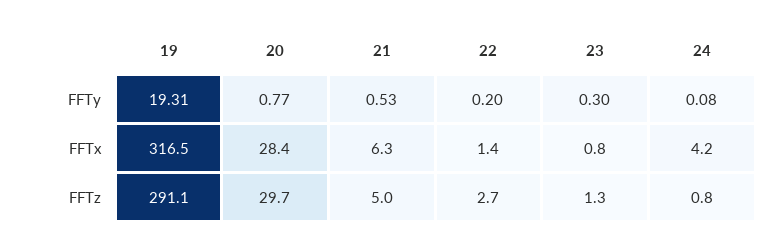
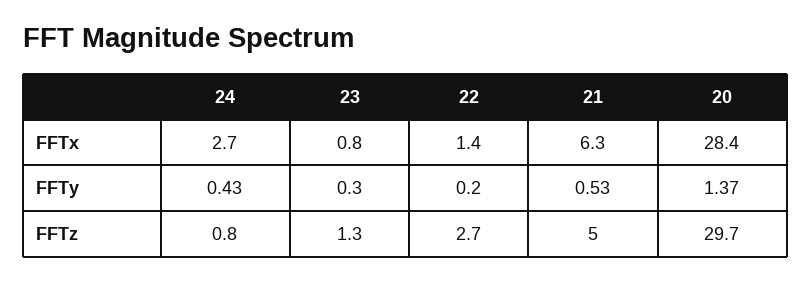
  {
-   "19": {
-     "FFTy": 19.31,
-     "FFTx": 316.5,
-     "FFTz": 291.1
-   },
    "20": {
-     "FFTy": 0.77,
+     "FFTy": 1.37,
      "FFTx": 28.4,
      "FFTz": 29.7
    },
    "21": {
      "FFTy": 0.53,
      "FFTx": 6.3,
      "FFTz": 5
    },
    "22": {
      "FFTy": 0.2,
      "FFTx": 1.4,
      "FFTz": 2.7
    },
    "23": {
      "FFTy": 0.3,
      "FFTx": 0.8,
      "FFTz": 1.3
    },
    "24": {
-     "FFTy": 0.08,
+     "FFTy": 0.43,
-     "FFTx": 4.2,
+     "FFTx": 2.7,
      "FFTz": 0.8
    }
  }

